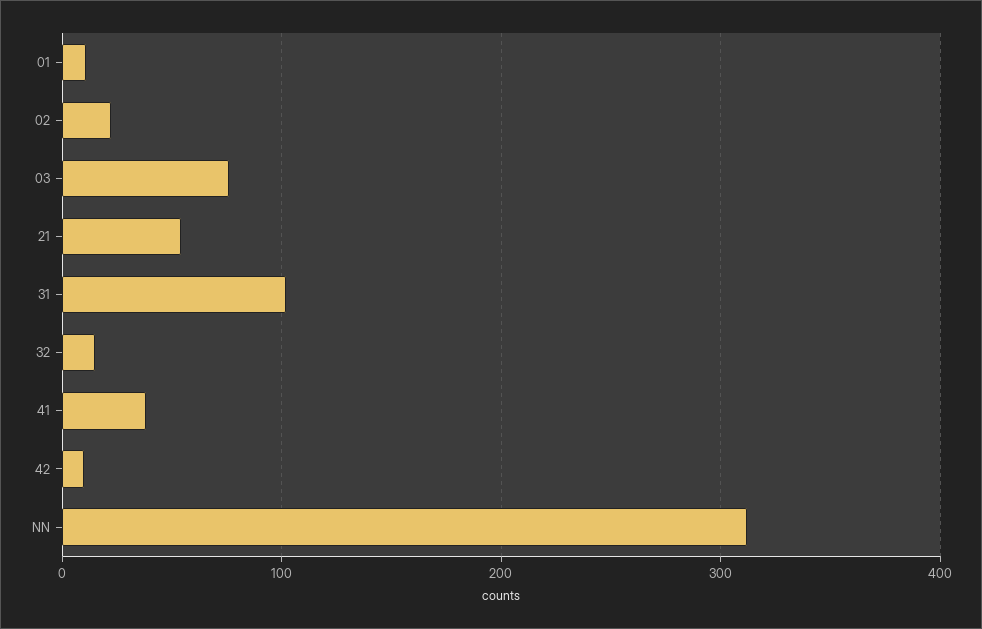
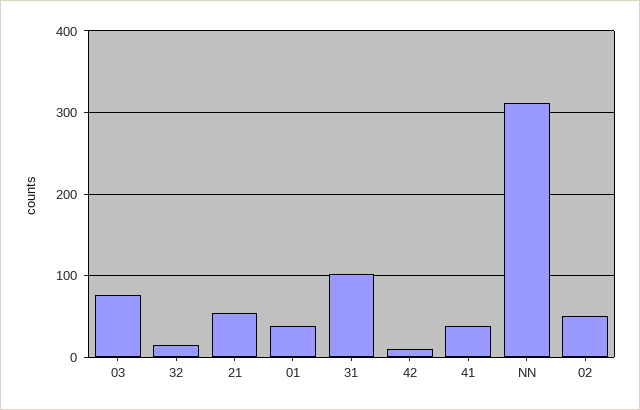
  {
-   "01": 10,
+   "01": 40,
-   "02": 20,
+   "02": 50,
    "03": 80,
    "21": 50,
    "31": 100,
    "32": 20,
    "41": 40,
    "42": 10,
    "NN": 310
  }

